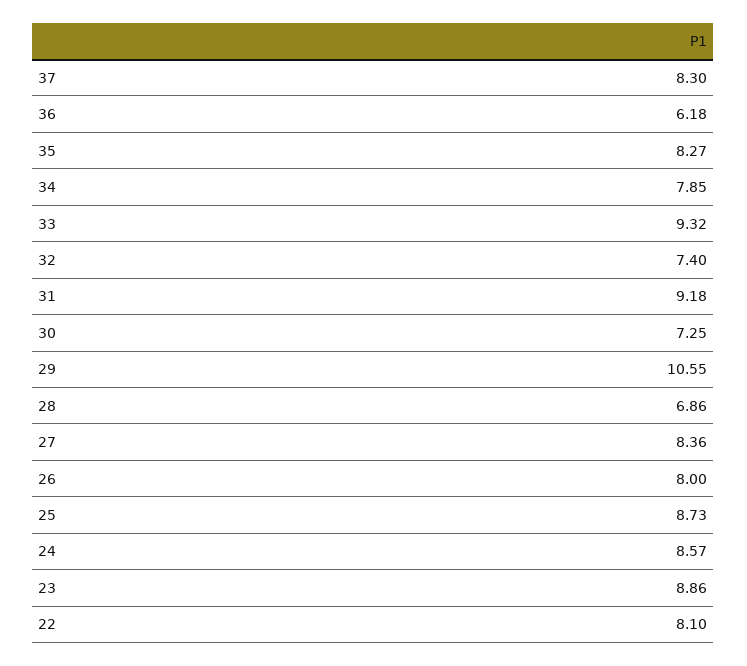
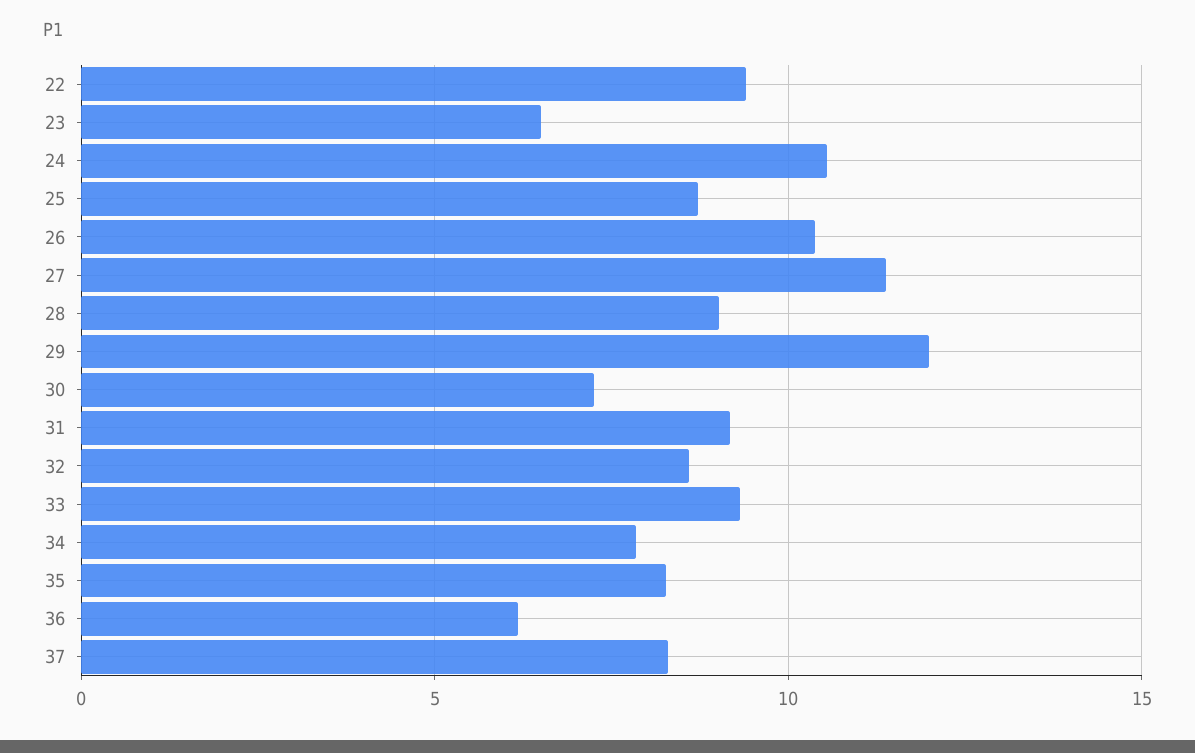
  {
    "37": 8.3,
    "36": 6.18,
    "35": 8.27,
    "34": 7.85,
    "33": 9.32,
-   "32": 7.4,
+   "32": 8.5,
    "31": 9.18,
    "30": 7.25,
-   "29": 10.55,
+   "29": 12,
-   "28": 6.86,
+   "28": 9,
-   "27": 8.36,
+   "27": 11.5,
-   "26": 8,
+   "26": 10.5,
    "25": 8.73,
-   "24": 8.57,
+   "24": 10.5,
-   "23": 8.86,
+   "23": 6.5,
-   "22": 8.1
+   "22": 9.5
  }

